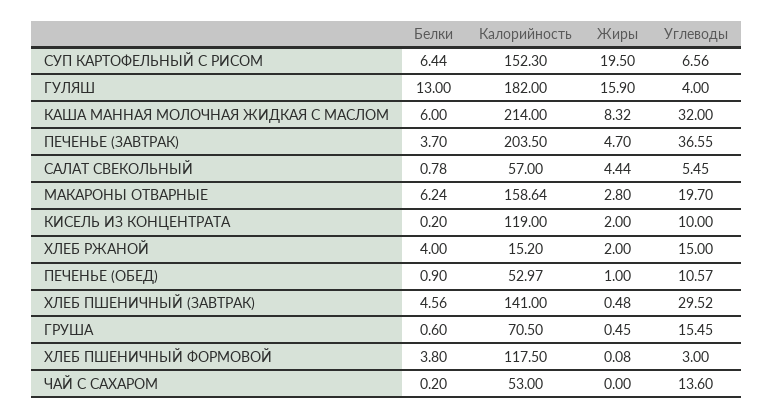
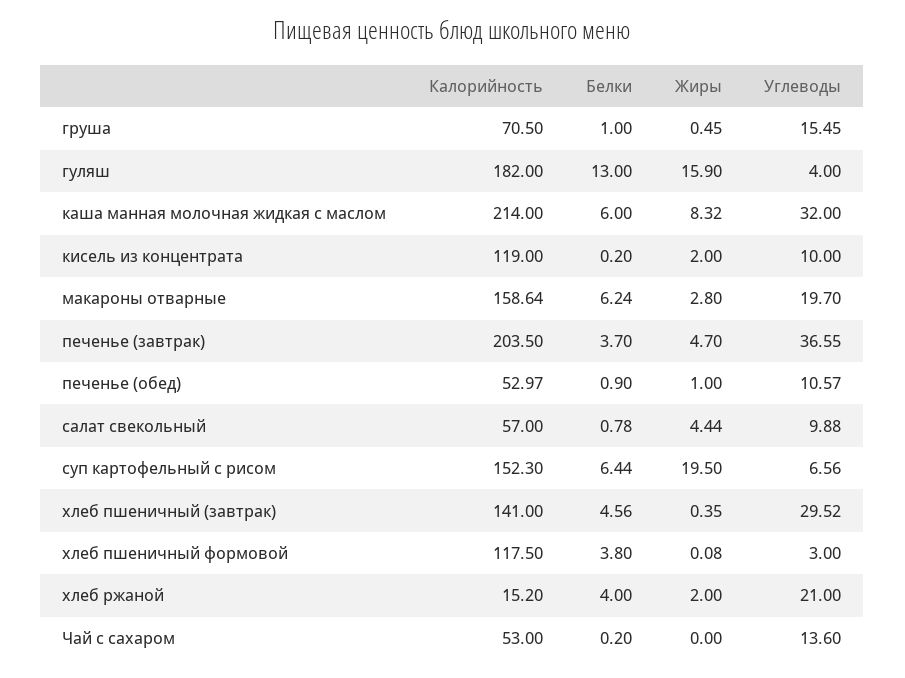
  {
    "Белки": {
      "СУП КАРТОФЕЛЬНЫЙ С РИСОМ": 6.44,
      "ГУЛЯШ": 13,
      "КАША МАННАЯ МОЛОЧНАЯ ЖИДКАЯ С МАСЛОМ": 6,
      "ПЕЧЕНЬЕ (ЗАВТРАК)": 3.7,
      "САЛАТ СВЕКОЛЬНЫЙ": 0.78,
      "МАКАРОНЫ ОТВАРНЫЕ": 6.24,
      "КИСЕЛЬ ИЗ КОНЦЕНТРАТА": 0.2,
      "ХЛЕБ РЖАНОЙ": 4,
      "ПЕЧЕНЬЕ (ОБЕД)": 0.9,
      "ХЛЕБ ПШЕНИЧНЫЙ (ЗАВТРАК)": 4.56,
-     "ГРУША": 0.6,
+     "ГРУША": 1,
      "ХЛЕБ ПШЕНИЧНЫЙ ФОРМОВОЙ": 3.8,
      "ЧАЙ С САХАРОМ": 0.2
    },
    "Калорийность": {
      "СУП КАРТОФЕЛЬНЫЙ С РИСОМ": 152.3,
      "ГУЛЯШ": 182,
      "КАША МАННАЯ МОЛОЧНАЯ ЖИДКАЯ С МАСЛОМ": 214,
      "ПЕЧЕНЬЕ (ЗАВТРАК)": 203.5,
      "САЛАТ СВЕКОЛЬНЫЙ": 57,
      "МАКАРОНЫ ОТВАРНЫЕ": 158.64,
      "КИСЕЛЬ ИЗ КОНЦЕНТРАТА": 119,
      "ХЛЕБ РЖАНОЙ": 15.2,
      "ПЕЧЕНЬЕ (ОБЕД)": 52.97,
      "ХЛЕБ ПШЕНИЧНЫЙ (ЗАВТРАК)": 141,
      "ГРУША": 70.5,
      "ХЛЕБ ПШЕНИЧНЫЙ ФОРМОВОЙ": 117.5,
      "ЧАЙ С САХАРОМ": 53
    },
    "Жиры": {
      "СУП КАРТОФЕЛЬНЫЙ С РИСОМ": 19.5,
      "ГУЛЯШ": 15.9,
      "КАША МАННАЯ МОЛОЧНАЯ ЖИДКАЯ С МАСЛОМ": 8.32,
      "ПЕЧЕНЬЕ (ЗАВТРАК)": 4.7,
      "САЛАТ СВЕКОЛЬНЫЙ": 4.44,
      "МАКАРОНЫ ОТВАРНЫЕ": 2.8,
      "КИСЕЛЬ ИЗ КОНЦЕНТРАТА": 2,
      "ХЛЕБ РЖАНОЙ": 2,
      "ПЕЧЕНЬЕ (ОБЕД)": 1,
-     "ХЛЕБ ПШЕНИЧНЫЙ (ЗАВТРАК)": 0.48,
+     "ХЛЕБ ПШЕНИЧНЫЙ (ЗАВТРАК)": 0.35,
      "ГРУША": 0.45,
      "ХЛЕБ ПШЕНИЧНЫЙ ФОРМОВОЙ": 0.08,
      "ЧАЙ С САХАРОМ": 0
    },
    "Углеводы": {
      "СУП КАРТОФЕЛЬНЫЙ С РИСОМ": 6.56,
      "ГУЛЯШ": 4,
      "КАША МАННАЯ МОЛОЧНАЯ ЖИДКАЯ С МАСЛОМ": 32,
      "ПЕЧЕНЬЕ (ЗАВТРАК)": 36.55,
-     "САЛАТ СВЕКОЛЬНЫЙ": 5.45,
+     "САЛАТ СВЕКОЛЬНЫЙ": 9.88,
      "МАКАРОНЫ ОТВАРНЫЕ": 19.7,
      "КИСЕЛЬ ИЗ КОНЦЕНТРАТА": 10,
-     "ХЛЕБ РЖАНОЙ": 15,
+     "ХЛЕБ РЖАНОЙ": 21,
      "ПЕЧЕНЬЕ (ОБЕД)": 10.57,
      "ХЛЕБ ПШЕНИЧНЫЙ (ЗАВТРАК)": 29.52,
      "ГРУША": 15.45,
      "ХЛЕБ ПШЕНИЧНЫЙ ФОРМОВОЙ": 3,
      "ЧАЙ С САХАРОМ": 13.6
    }
  }

